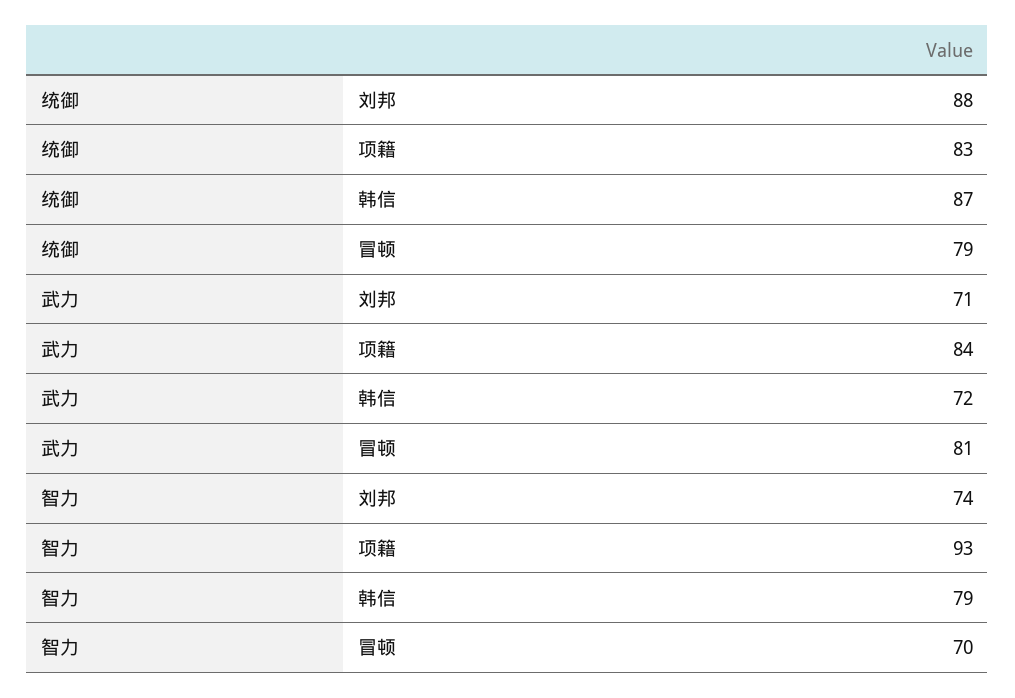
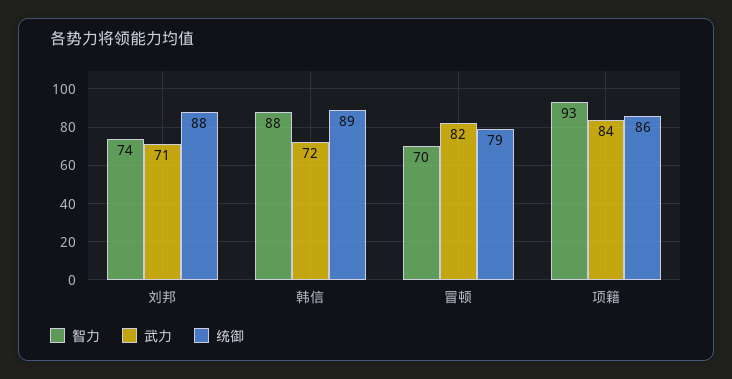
  {
    "统御": {
      "刘邦": 88,
-     "项籍": 83,
+     "项籍": 86,
-     "韩信": 87,
+     "韩信": 89,
      "冒顿": 79
    },
    "武力": {
      "刘邦": 71,
      "项籍": 84,
      "韩信": 72,
-     "冒顿": 81
+     "冒顿": 82
    },
    "智力": {
      "刘邦": 74,
      "项籍": 93,
-     "韩信": 79,
+     "韩信": 88,
      "冒顿": 70
    }
  }

